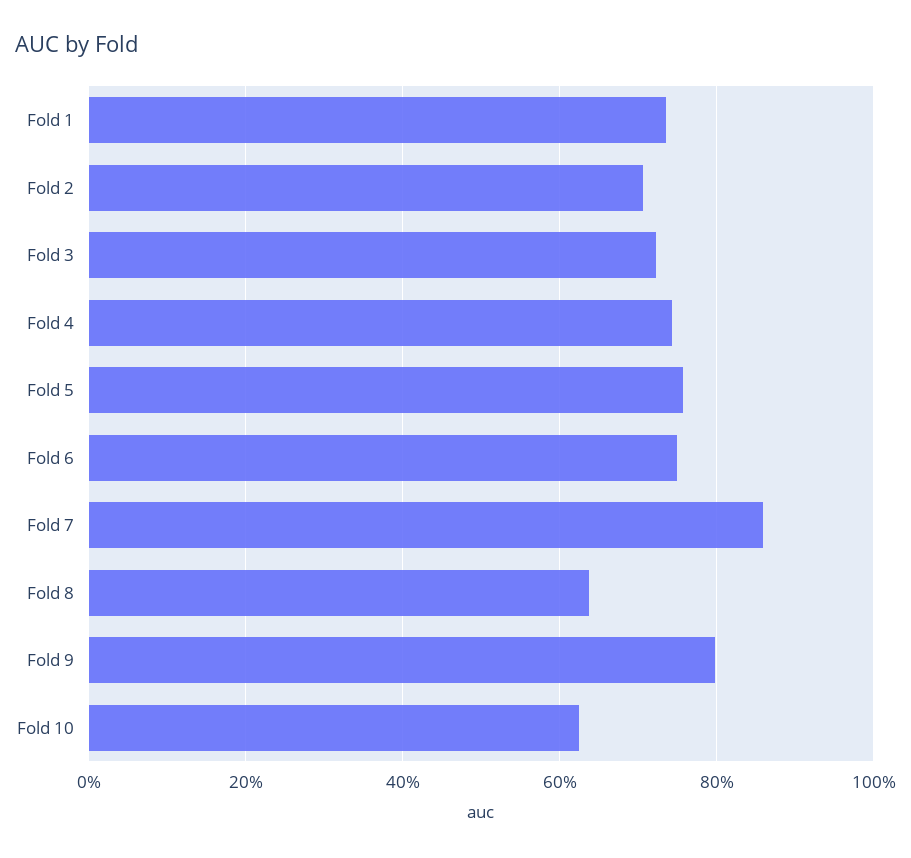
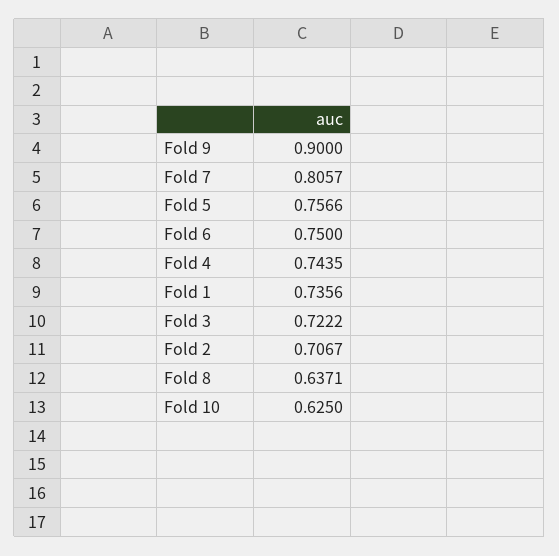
  {
    "Fold 1": 0.7356,
    "Fold 2": 0.7067,
    "Fold 3": 0.7222,
    "Fold 4": 0.7435,
    "Fold 5": 0.7566,
    "Fold 6": 0.75,
-   "Fold 7": 0.86,
+   "Fold 7": 0.8057,
    "Fold 8": 0.6371,
-   "Fold 9": 0.8,
+   "Fold 9": 0.9,
    "Fold 10": 0.625
  }

